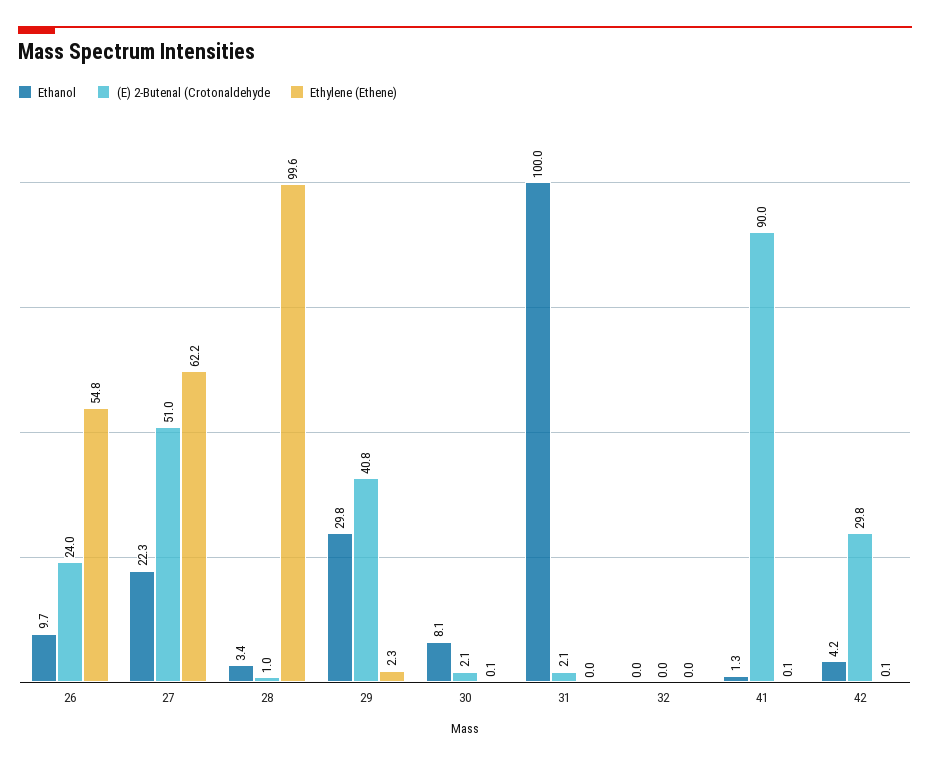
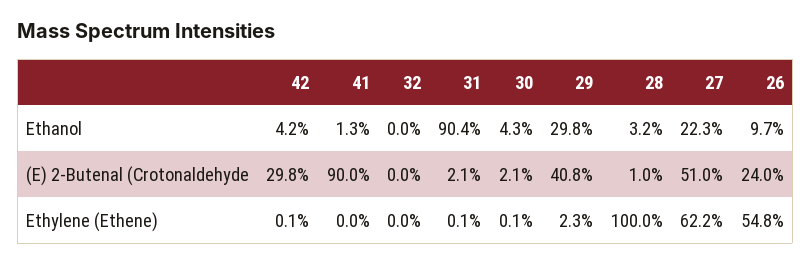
  {
    "Ethanol": {
      "26": 9.7,
      "27": 22.3,
-     "28": 3.4,
+     "28": 3.2,
      "29": 29.8,
-     "30": 8.1,
+     "30": 4.3,
-     "31": 100,
+     "31": 90.4,
      "32": 0,
      "41": 1.3,
      "42": 4.2
    },
    "(E) 2-Butenal (Crotonaldehyde": {
      "26": 24,
      "27": 51,
      "28": 1,
      "29": 40.8,
      "30": 2.1,
      "31": 2.1,
      "32": 0,
      "41": 90,
      "42": 29.8
    },
    "Ethylene (Ethene)": {
      "26": 54.8,
      "27": 62.2,
-     "28": 99.6,
+     "28": 100,
      "29": 2.3,
      "30": 0.1,
-     "31": 0,
+     "31": 0.1,
      "32": 0,
-     "41": 0.1,
+     "41": 0,
      "42": 0.1
    }
  }

